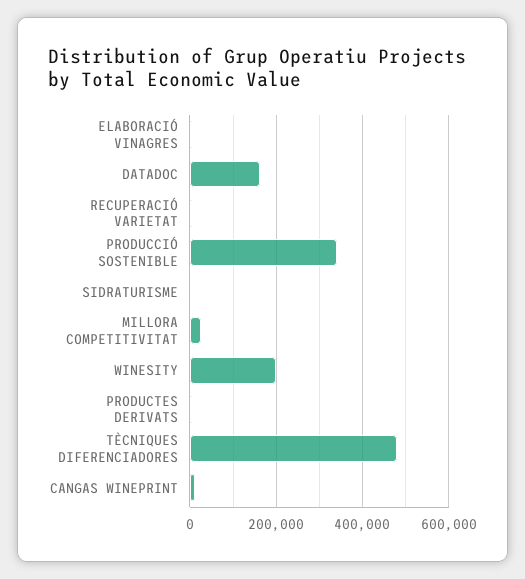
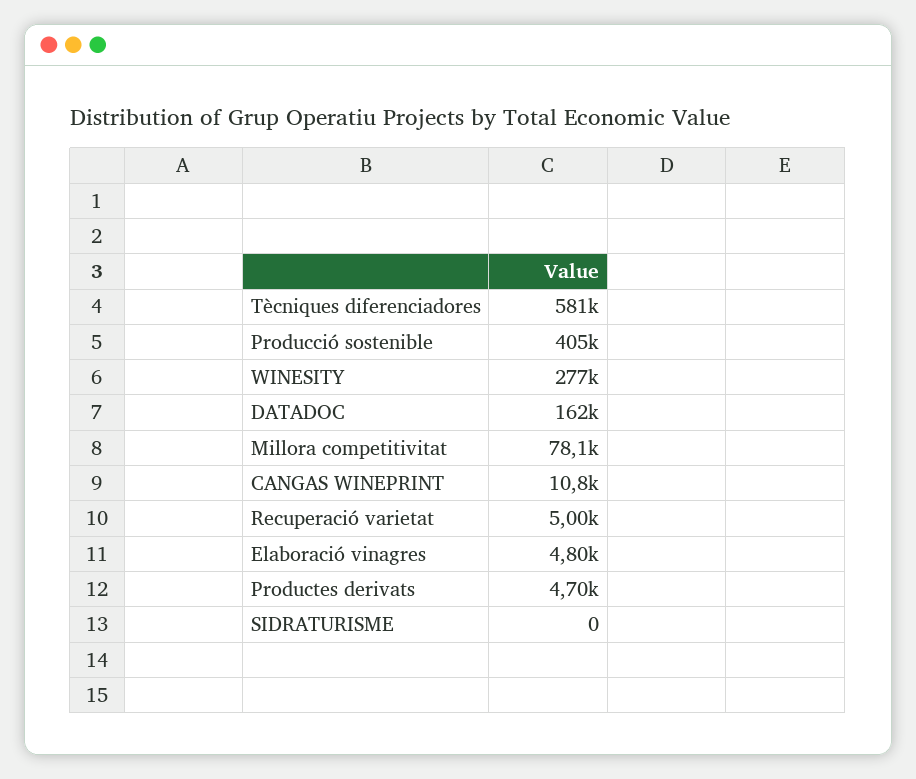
  {
    "ELABORACIÓ VINAGRES": 4800,
    "DATADOC": 162000,
    "RECUPERACIÓ VARIETAT": 5000,
-   "PRODUCCIÓ SOSTENIBLE": 340000,
+   "PRODUCCIÓ SOSTENIBLE": 405000,
    "SIDRATURISME": 0,
-   "MILLORA COMPETITIVITAT": 20000,
+   "MILLORA COMPETITIVITAT": 78100,
-   "WINESITY": 200000,
+   "WINESITY": 277000,
    "PRODUCTES DERIVATS": 4700,
-   "TÈCNIQUES DIFERENCIADORES": 480000,
+   "TÈCNIQUES DIFERENCIADORES": 581000,
    "CANGAS WINEPRINT": 10800
  }

